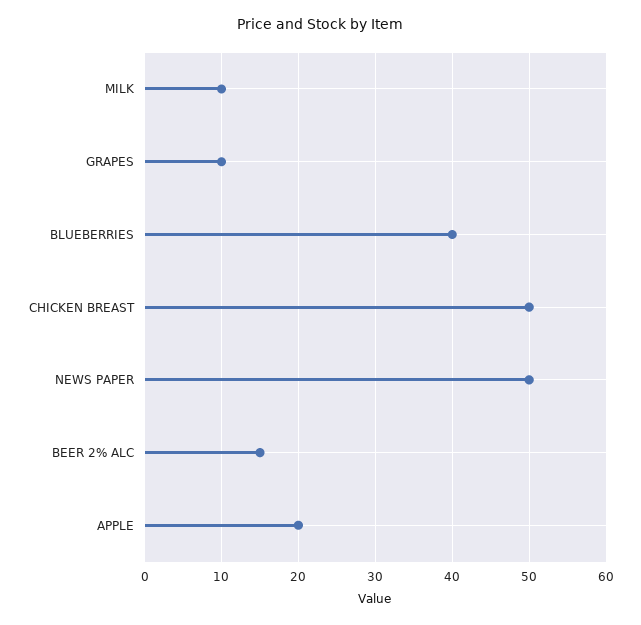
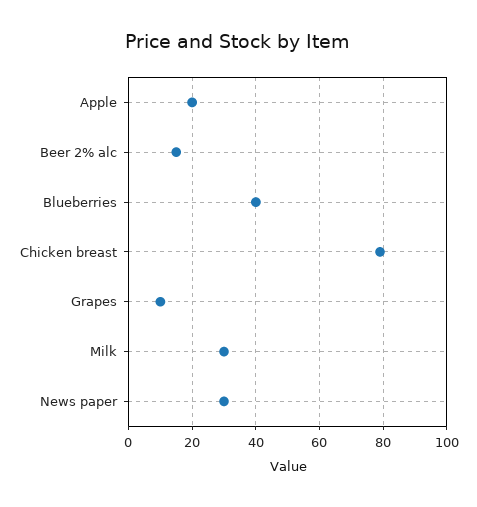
  {
-   "MILK": 10,
+   "MILK": 30,
    "GRAPES": 10,
    "BLUEBERRIES": 40,
-   "CHICKEN BREAST": 50,
+   "CHICKEN BREAST": 80,
-   "NEWS PAPER": 50,
+   "NEWS PAPER": 30,
    "BEER 2% ALC": 15,
    "APPLE": 20
  }

